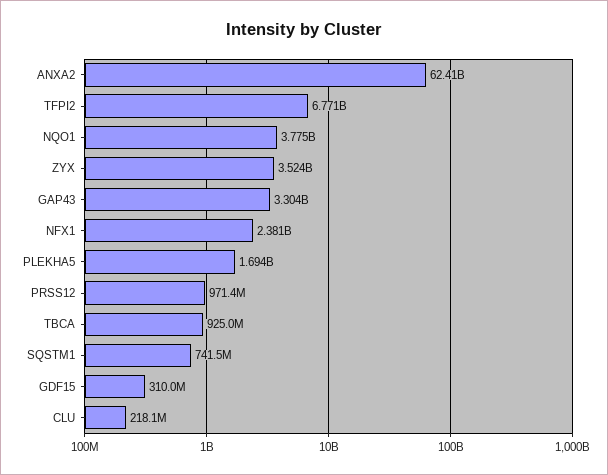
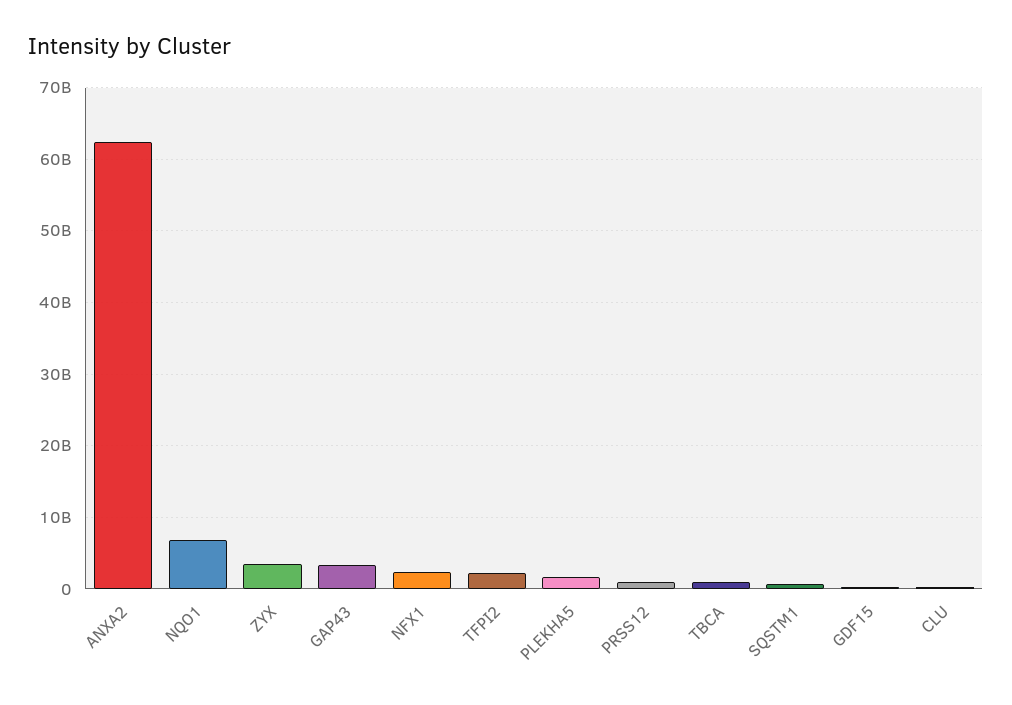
  {
    "ANXA2": 62410000000,
-   "TFPI2": 6771000000,
+   "TFPI2": 2000000000,
-   "NQO1": 3775000000,
+   "NQO1": 7000000000,
    "ZYX": 3524000000,
    "GAP43": 3304000000,
    "NFX1": 2381000000,
    "PLEKHA5": 1694000000,
    "PRSS12": 971400000,
    "TBCA": 925000000,
    "SQSTM1": 741500000,
    "GDF15": 310000000,
    "CLU": 218100000
  }

